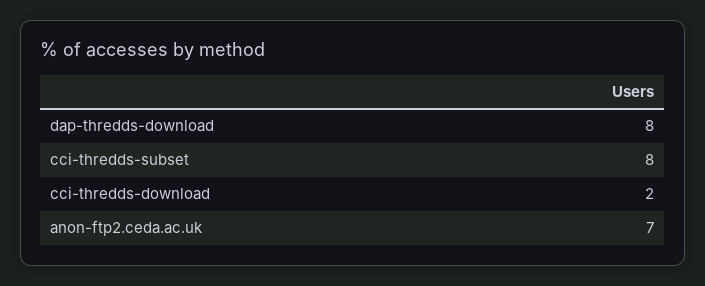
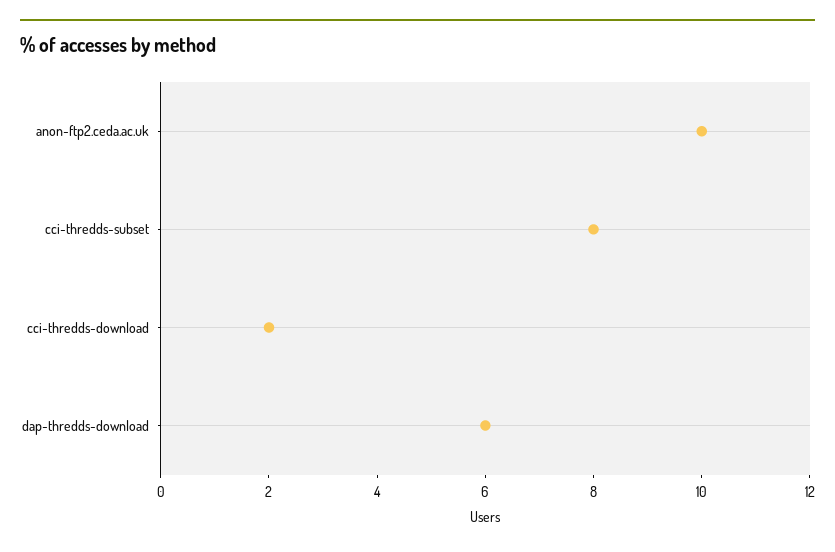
  {
-   "dap-thredds-download": 8,
+   "dap-thredds-download": 6,
    "cci-thredds-subset": 8,
    "cci-thredds-download": 2,
-   "anon-ftp2.ceda.ac.uk": 7
+   "anon-ftp2.ceda.ac.uk": 10
  }

